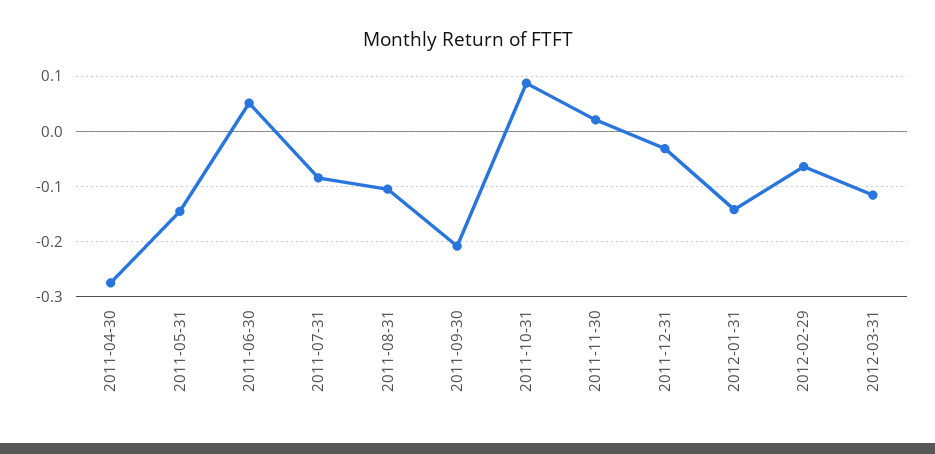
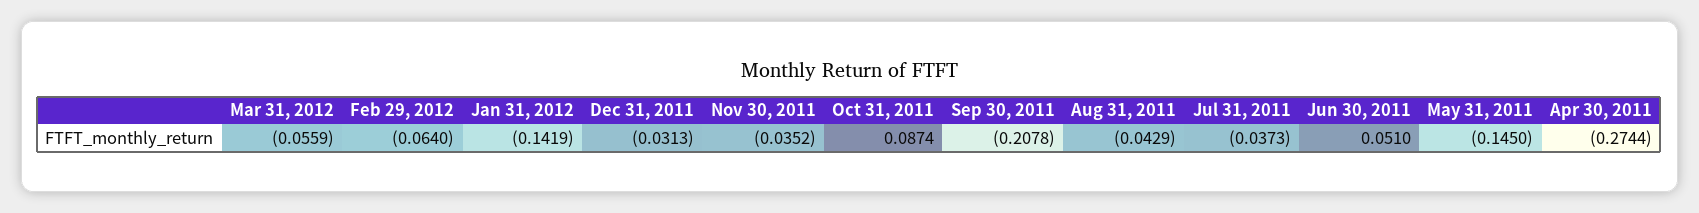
  {
    "2011-04-30": -0.2744,
    "2011-05-31": -0.145,
    "2011-06-30": 0.051,
-   "2011-07-31": -0.08,
+   "2011-07-31": -0.0373,
-   "2011-08-31": -0.1,
+   "2011-08-31": -0.0429,
    "2011-09-30": -0.2078,
    "2011-10-31": 0.0874,
-   "2011-11-30": 0.02,
+   "2011-11-30": -0.0352,
    "2011-12-31": -0.0313,
    "2012-01-31": -0.1419,
    "2012-02-29": -0.064,
-   "2012-03-31": -0.12
+   "2012-03-31": -0.0559
  }

